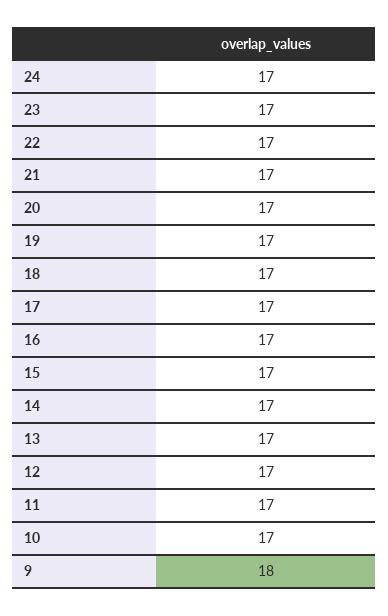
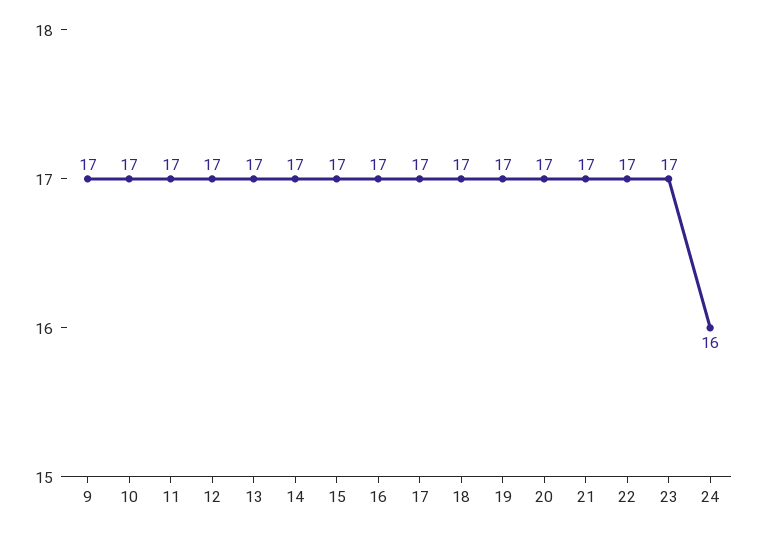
  {
-   "24": 17,
+   "24": 16,
    "23": 17,
    "22": 17,
    "21": 17,
    "20": 17,
    "19": 17,
    "18": 17,
    "17": 17,
    "16": 17,
    "15": 17,
    "14": 17,
    "13": 17,
    "12": 17,
    "11": 17,
    "10": 17,
-   "9": 18
+   "9": 17
  }

